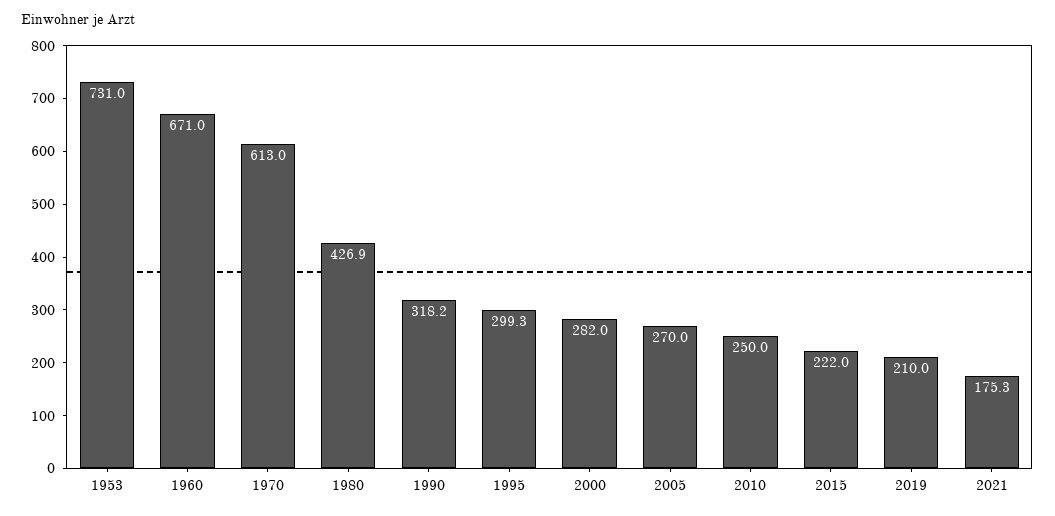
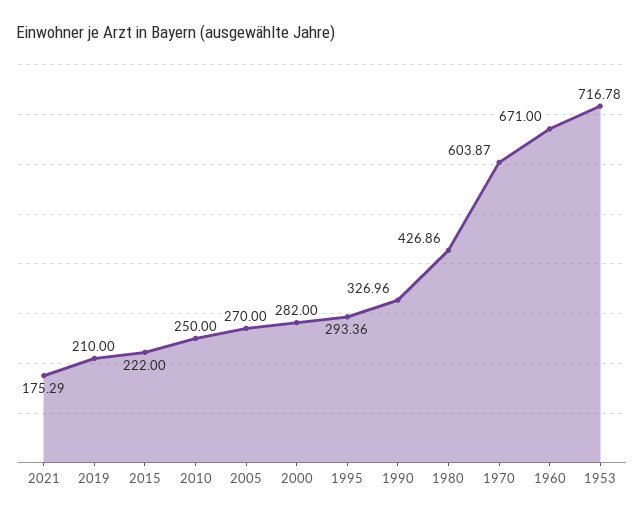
  {
-   "1953": 731,
+   "1953": 716.78,
    "1960": 671,
-   "1970": 613,
+   "1970": 603.87,
    "1980": 426.86,
-   "1990": 318.2,
+   "1990": 326.96,
-   "1995": 299.3,
+   "1995": 293.36,
    "2000": 282,
    "2005": 270,
    "2010": 250,
    "2015": 222,
    "2019": 210,
    "2021": 175.29
  }

